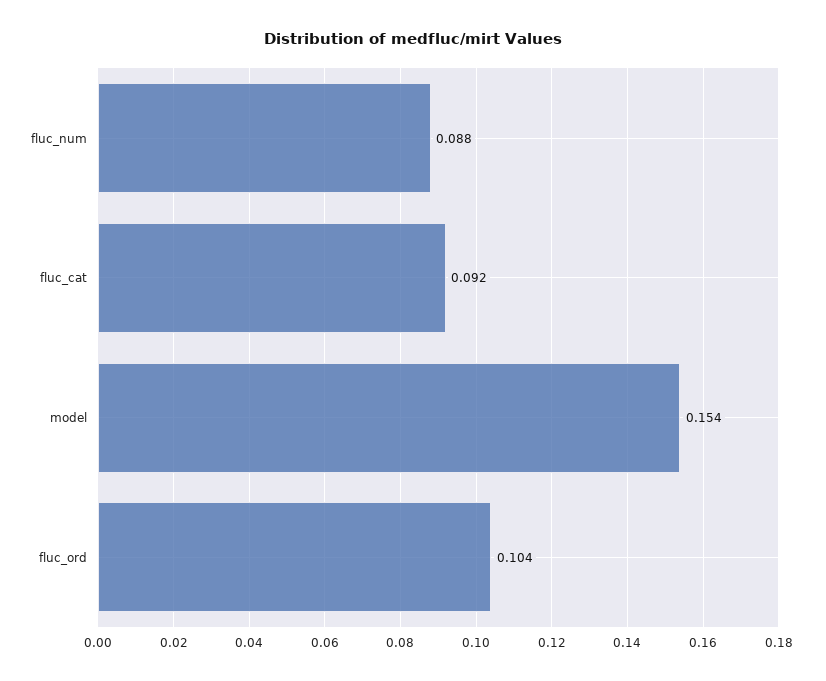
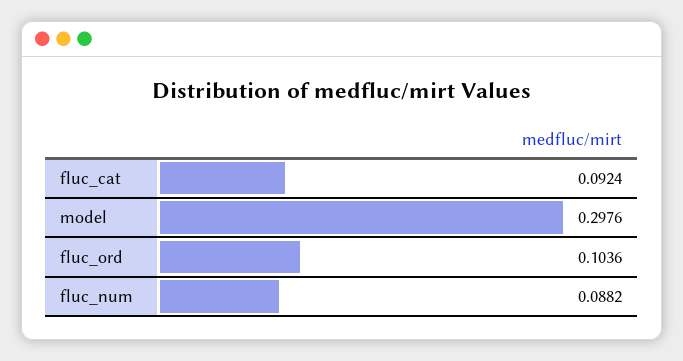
  {
    "fluc_num": 0.0882,
    "fluc_cat": 0.0924,
-   "model": 0.154,
+   "model": 0.2976,
    "fluc_ord": 0.1036
  }

